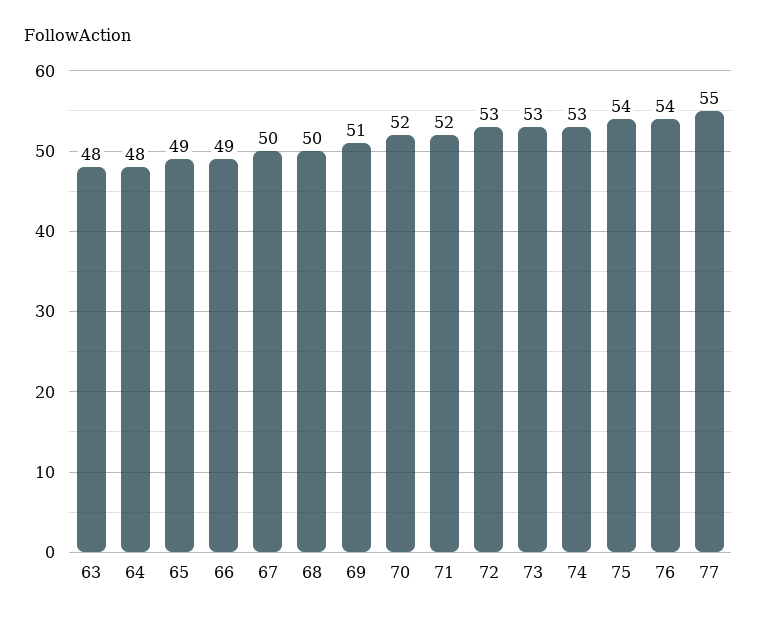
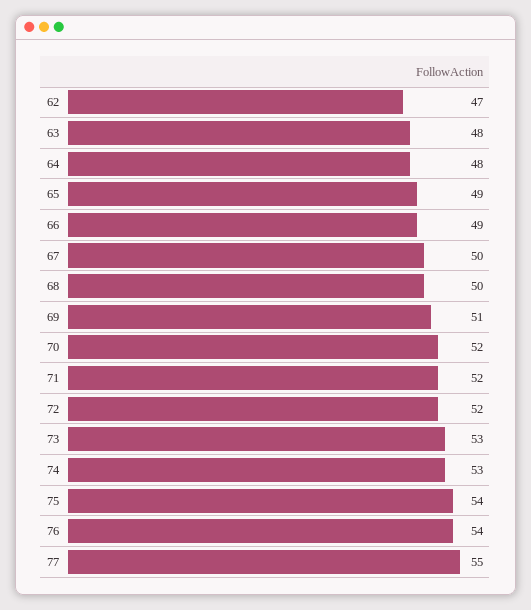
  {
    "63": 48,
    "64": 48,
    "65": 49,
    "66": 49,
    "67": 50,
    "68": 50,
    "69": 51,
    "70": 52,
    "71": 52,
-   "72": 53,
+   "72": 52,
    "73": 53,
    "74": 53,
    "75": 54,
    "76": 54,
-   "77": 55
+   "77": 55,
+   "62": 47
  }

